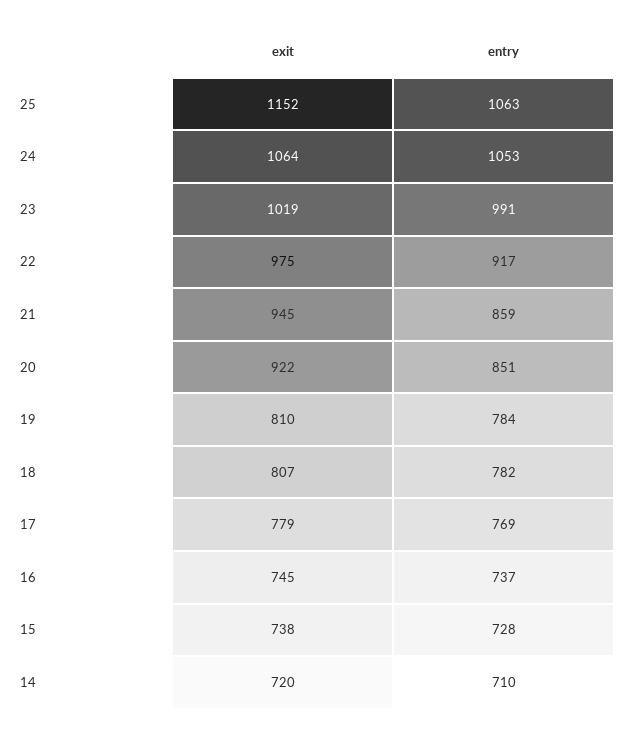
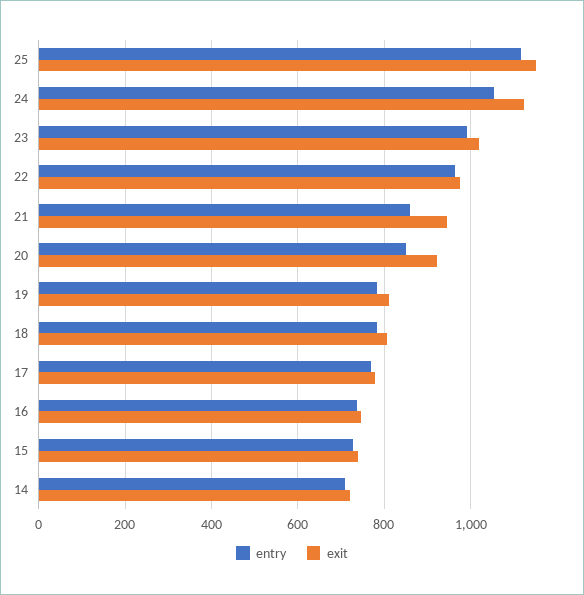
  {
    "exit": {
      "25": 1152,
-     "24": 1064,
+     "24": 1120,
      "23": 1019,
      "22": 975,
      "21": 945,
      "20": 922,
      "19": 810,
      "18": 807,
      "17": 779,
      "16": 745,
      "15": 738,
      "14": 720
    },
    "entry": {
-     "25": 1063,
+     "25": 1120,
      "24": 1053,
      "23": 991,
-     "22": 917,
+     "22": 960,
      "21": 859,
      "20": 851,
      "19": 784,
      "18": 782,
      "17": 769,
      "16": 737,
      "15": 728,
      "14": 710
    }
  }

